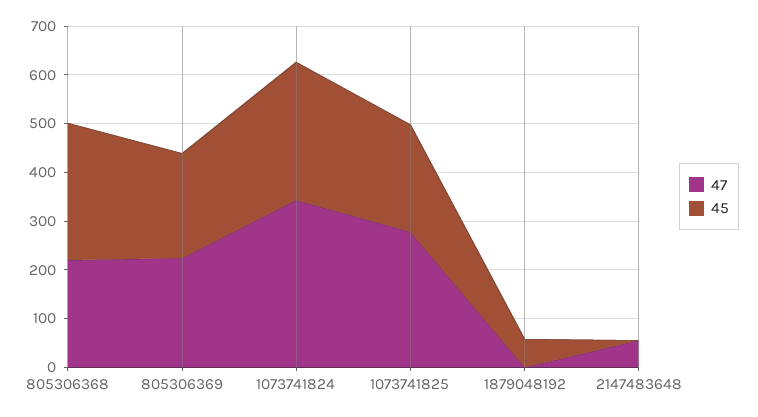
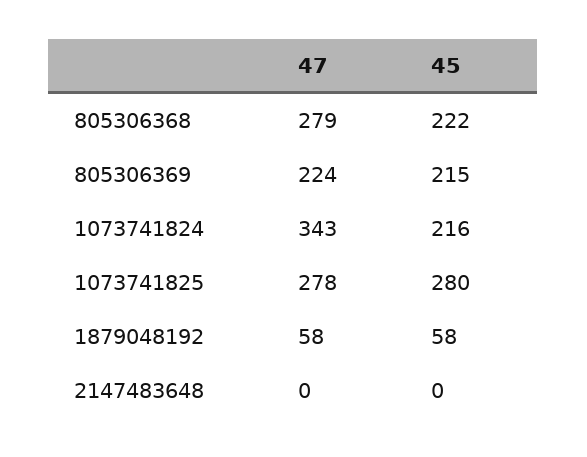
  {
    "47": {
-     "805306368": 220,
+     "805306368": 279,
      "805306369": 224,
      "1073741824": 343,
      "1073741825": 278,
-     "1879048192": 0,
+     "1879048192": 58,
-     "2147483648": 60
+     "2147483648": 0
    },
    "45": {
-     "805306368": 280,
+     "805306368": 222,
      "805306369": 215,
-     "1073741824": 280,
+     "1073741824": 216,
-     "1073741825": 220,
+     "1073741825": 280,
      "1879048192": 58,
      "2147483648": 0
    }
  }

